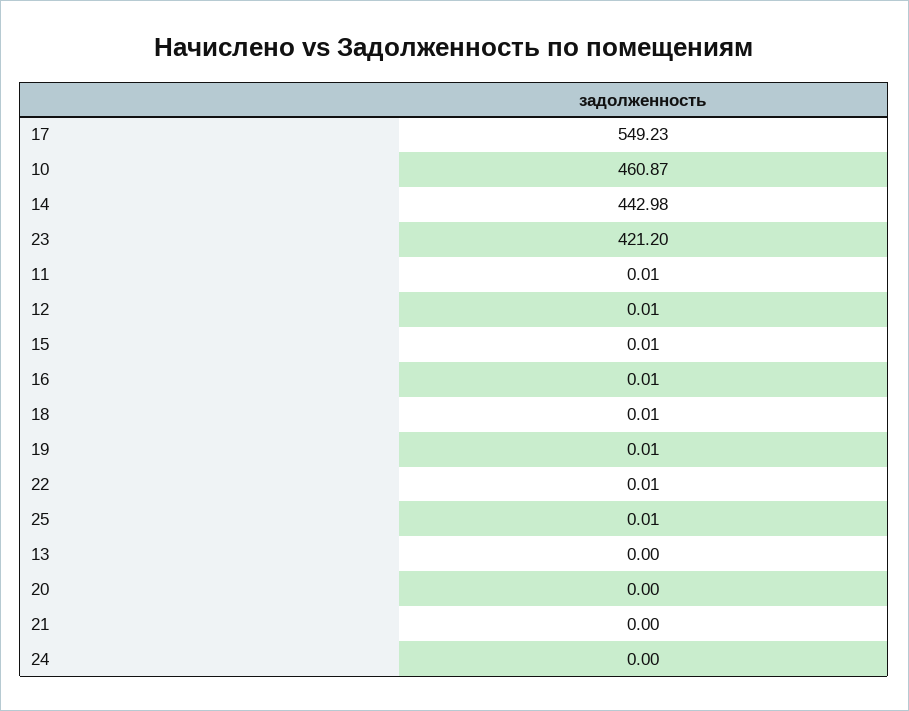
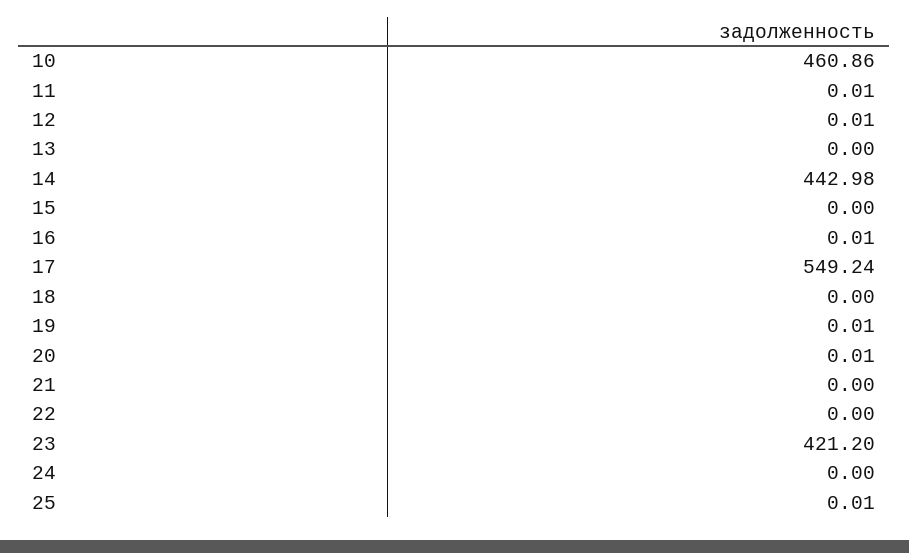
  {
-   "17": 549.23,
+   "17": 549.24,
-   "10": 460.87,
+   "10": 460.86,
    "14": 442.98,
    "23": 421.2,
    "11": 0.01,
    "12": 0.01,
-   "15": 0.01,
+   "15": 0,
    "16": 0.01,
-   "18": 0.01,
+   "18": 0,
    "19": 0.01,
-   "22": 0.01,
+   "22": 0,
    "25": 0.01,
    "13": 0,
-   "20": 0,
+   "20": 0.01,
    "21": 0,
    "24": 0
  }

